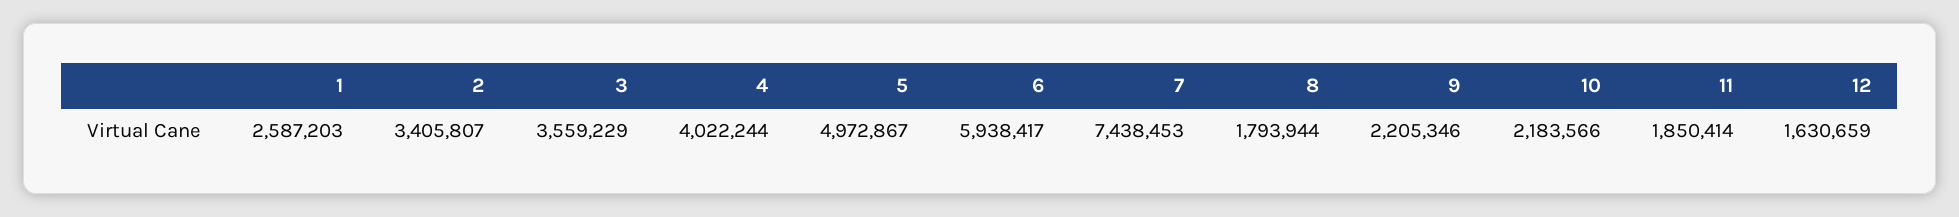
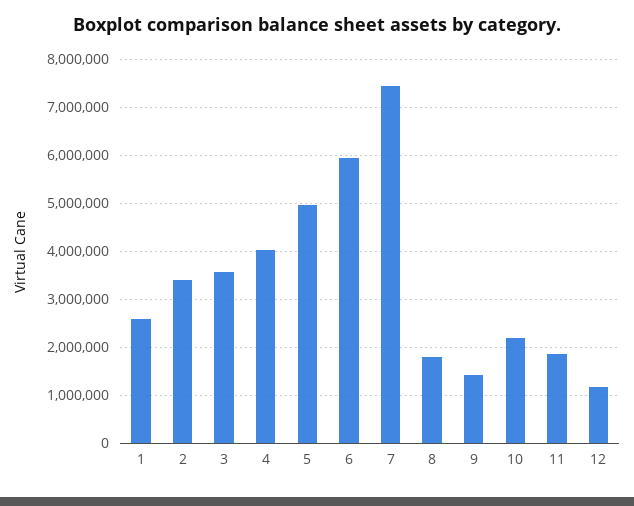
  {
    "1": 2587203,
    "2": 3405807,
    "3": 3559229,
    "4": 4022244,
    "5": 4972867,
    "6": 5938417,
    "7": 7438453,
    "8": 1793944,
-   "9": 2205346,
+   "9": 1400000,
    "10": 2183566,
    "11": 1850414,
-   "12": 1630659
+   "12": 1200000
  }

